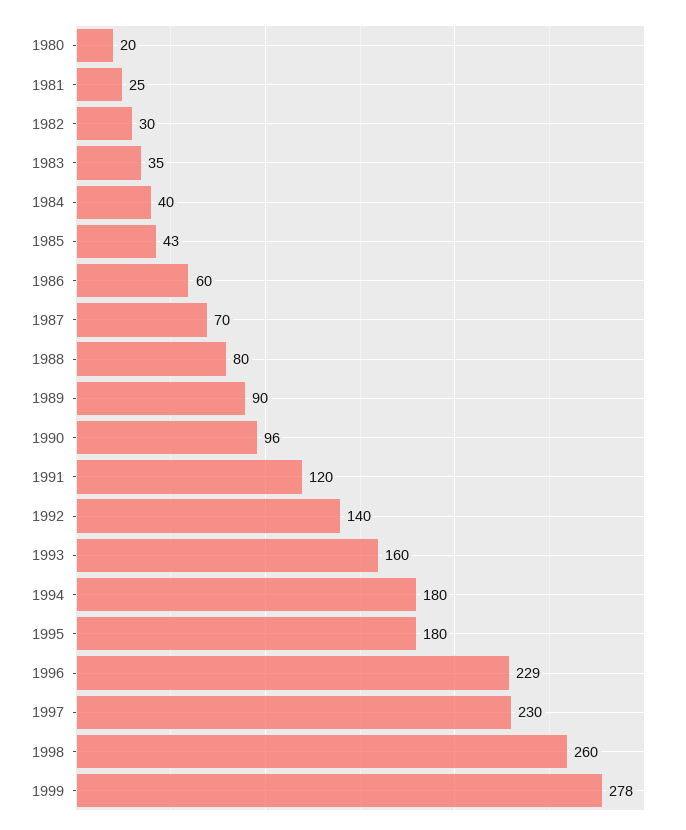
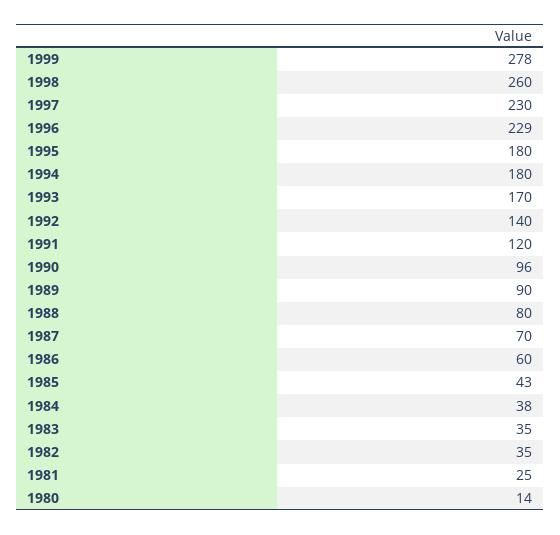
  {
-   "1980": 20,
+   "1980": 14,
    "1981": 25,
-   "1982": 30,
+   "1982": 35,
    "1983": 35,
-   "1984": 40,
+   "1984": 38,
    "1985": 43,
    "1986": 60,
    "1987": 70,
    "1988": 80,
    "1989": 90,
    "1990": 96,
    "1991": 120,
    "1992": 140,
-   "1993": 160,
+   "1993": 170,
    "1994": 180,
    "1995": 180,
    "1996": 229,
    "1997": 230,
    "1998": 260,
    "1999": 278
  }

